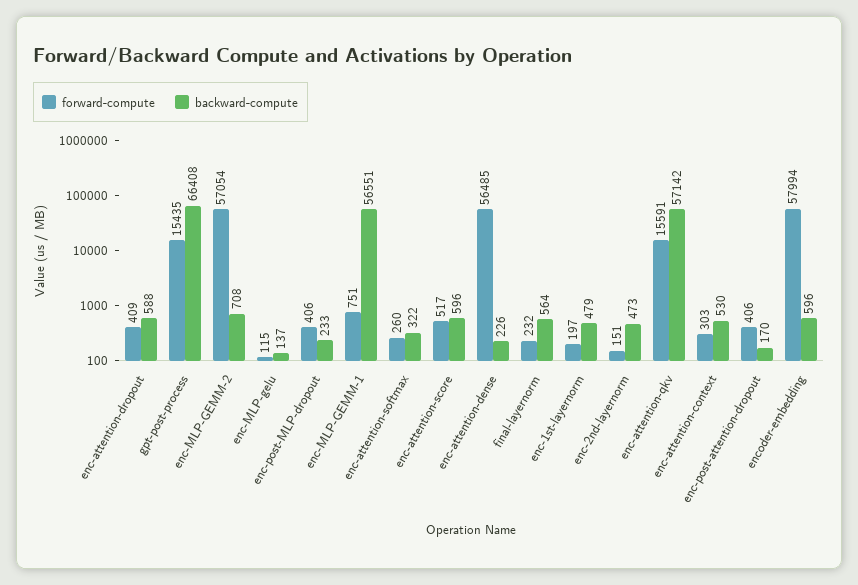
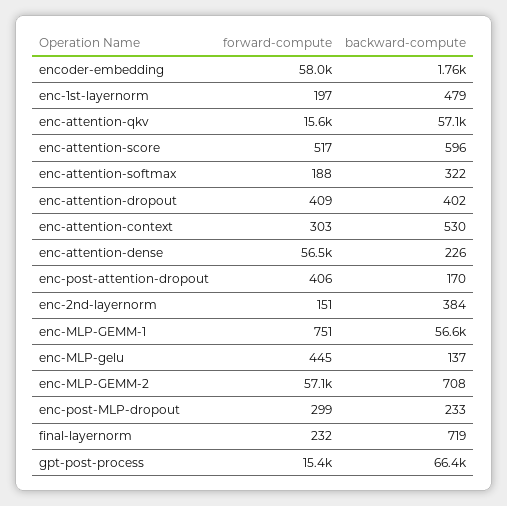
  {
    "forward-compute": {
      "enc-attention-dropout": 409,
      "gpt-post-process": 15435,
      "enc-MLP-GEMM-2": 57054,
-     "enc-MLP-gelu": 115,
+     "enc-MLP-gelu": 445,
-     "enc-post-MLP-dropout": 406,
+     "enc-post-MLP-dropout": 299,
      "enc-MLP-GEMM-1": 751,
-     "enc-attention-softmax": 260,
+     "enc-attention-softmax": 188,
      "enc-attention-score": 517,
      "enc-attention-dense": 56485,
      "final-layernorm": 232,
      "enc-1st-layernorm": 197,
      "enc-2nd-layernorm": 151,
      "enc-attention-qkv": 15591,
      "enc-attention-context": 303,
      "enc-post-attention-dropout": 406,
      "encoder-embedding": 57994
    },
    "backward-compute": {
-     "enc-attention-dropout": 588,
+     "enc-attention-dropout": 402,
      "gpt-post-process": 66408,
      "enc-MLP-GEMM-2": 708,
      "enc-MLP-gelu": 137,
      "enc-post-MLP-dropout": 233,
      "enc-MLP-GEMM-1": 56551,
      "enc-attention-softmax": 322,
      "enc-attention-score": 596,
      "enc-attention-dense": 226,
-     "final-layernorm": 564,
+     "final-layernorm": 719,
      "enc-1st-layernorm": 479,
-     "enc-2nd-layernorm": 473,
+     "enc-2nd-layernorm": 384,
      "enc-attention-qkv": 57142,
      "enc-attention-context": 530,
      "enc-post-attention-dropout": 170,
-     "encoder-embedding": 596
+     "encoder-embedding": 1760
    }
  }

